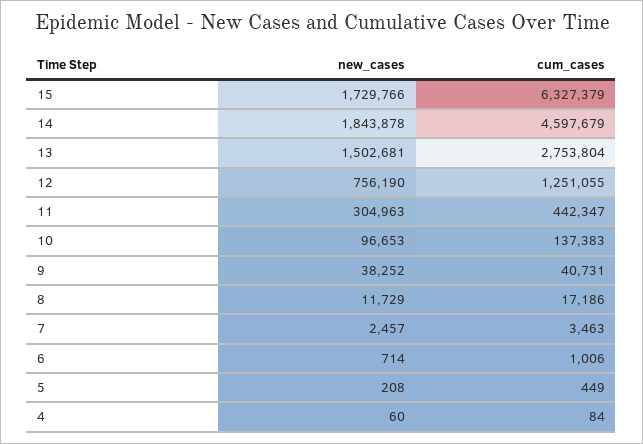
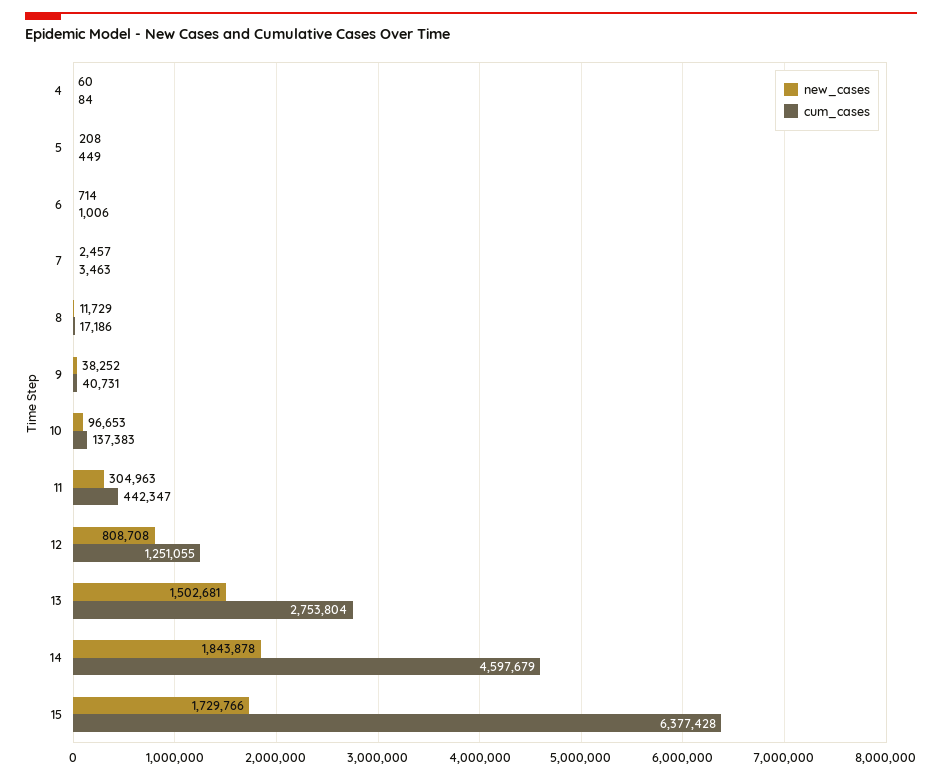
  {
    "new_cases": {
      "15": 1729766,
      "14": 1843878,
      "13": 1502681,
-     "12": 756190,
+     "12": 808708,
      "11": 304963,
      "10": 96653,
      "9": 38252,
      "8": 11729,
      "7": 2457,
      "6": 714,
      "5": 208,
      "4": 60
    },
    "cum_cases": {
-     "15": 6327379,
+     "15": 6377428,
      "14": 4597679,
      "13": 2753804,
      "12": 1251055,
      "11": 442347,
      "10": 137383,
      "9": 40731,
      "8": 17186,
      "7": 3463,
      "6": 1006,
      "5": 449,
      "4": 84
    }
  }

